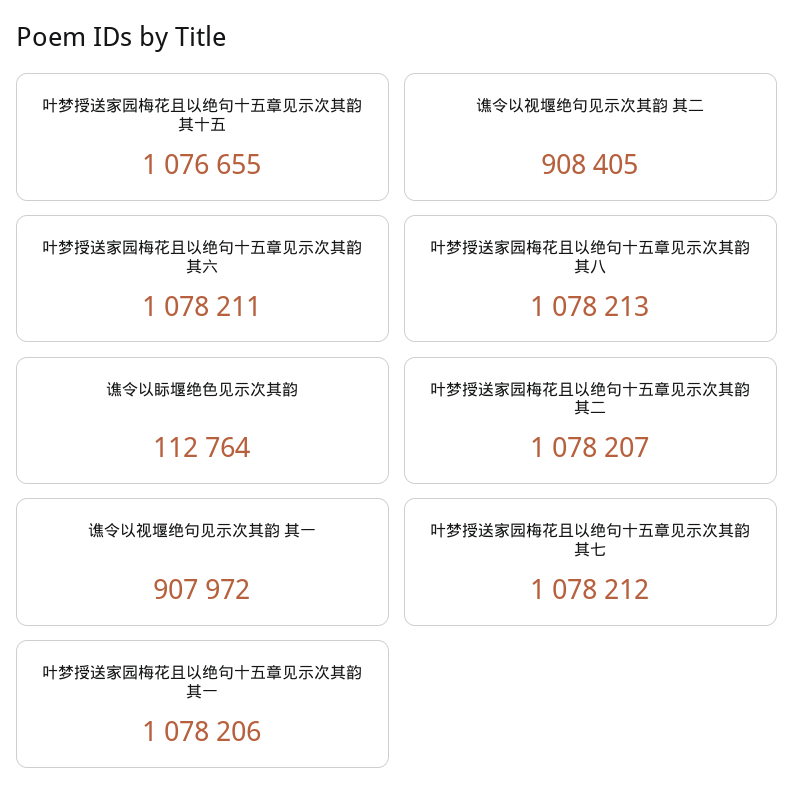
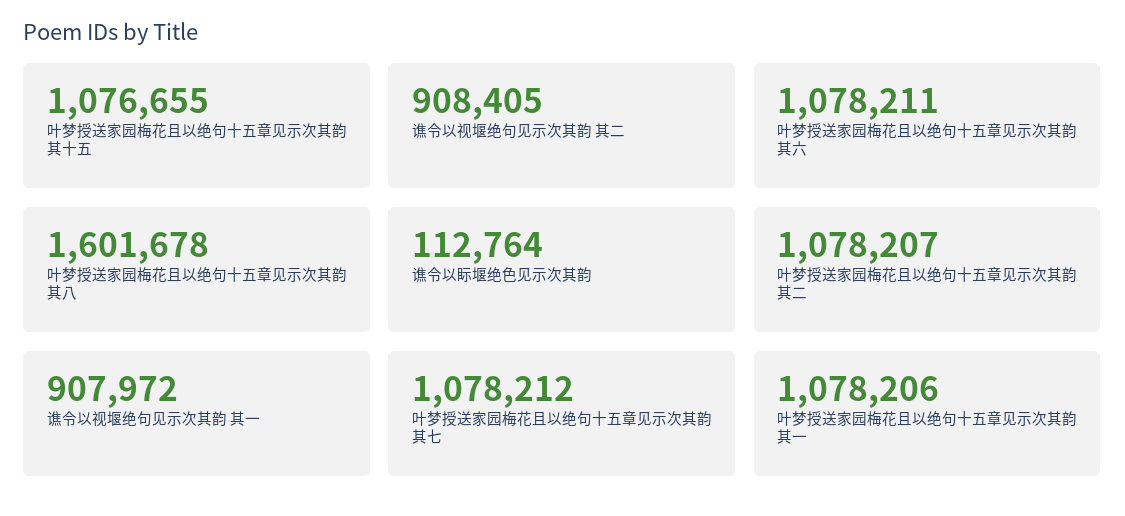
  {
    "叶梦授送家园梅花且以绝句十五章见示次其韵 其十五": 1076655,
    "谯令以视堰绝句见示次其韵 其二": 908405,
    "叶梦授送家园梅花且以绝句十五章见示次其韵 其六": 1078211,
-   "叶梦授送家园梅花且以绝句十五章见示次其韵 其八": 1078213,
+   "叶梦授送家园梅花且以绝句十五章见示次其韵 其八": 1601678,
    "谯令以眎堰绝色见示次其韵": 112764,
    "叶梦授送家园梅花且以绝句十五章见示次其韵 其二": 1078207,
    "谯令以视堰绝句见示次其韵 其一": 907972,
    "叶梦授送家园梅花且以绝句十五章见示次其韵 其七": 1078212,
    "叶梦授送家园梅花且以绝句十五章见示次其韵 其一": 1078206
  }

